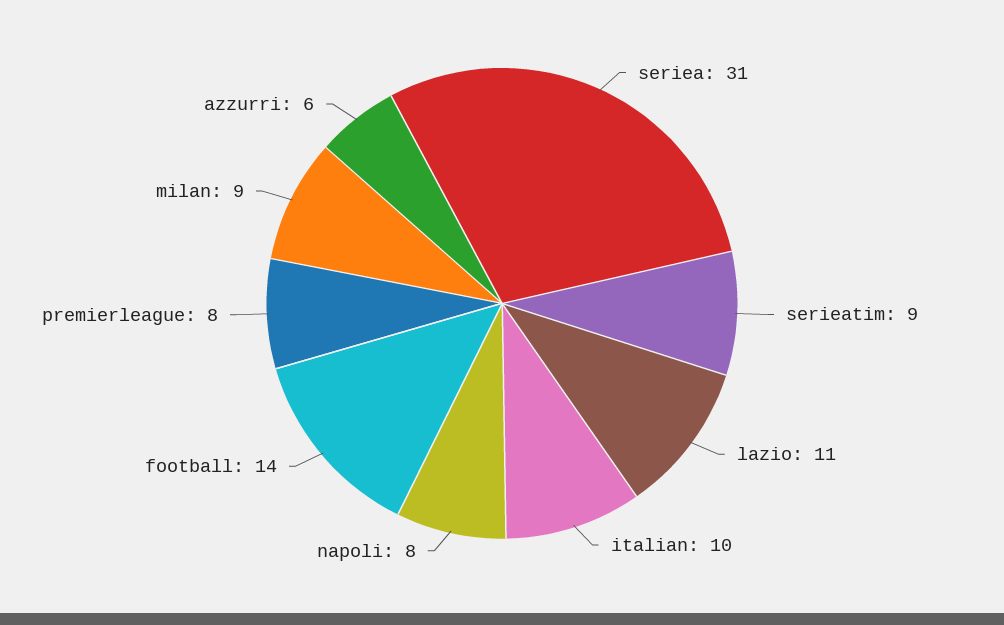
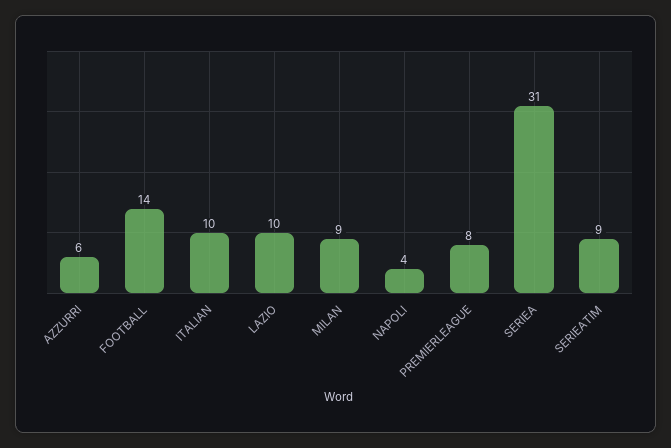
  {
    "seriea": 31,
    "serieatim": 9,
-   "lazio": 11,
+   "lazio": 10,
    "italian": 10,
-   "napoli": 8,
+   "napoli": 4,
    "football": 14,
    "premierleague": 8,
    "milan": 9,
    "azzurri": 6
  }

